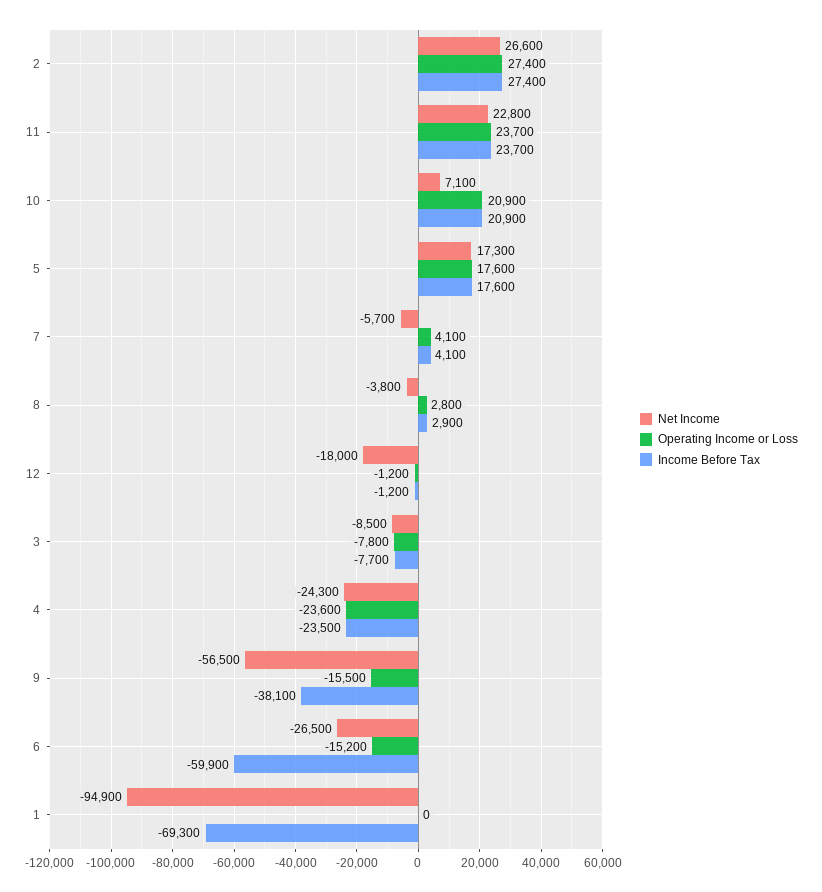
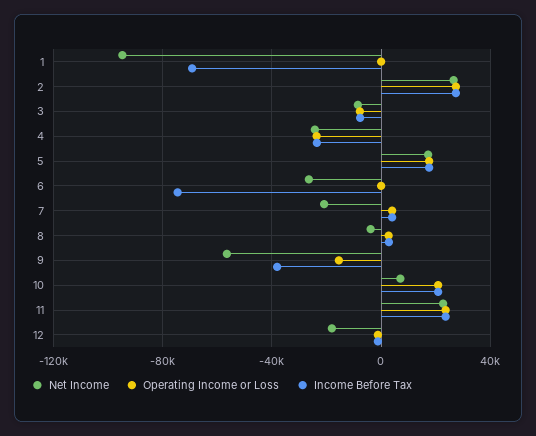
  {
    "Net Income": {
      "2": 26600,
      "11": 22800,
      "10": 7100,
      "5": 17300,
-     "7": -5700,
+     "7": -20000,
      "8": -3800,
      "12": -18000,
      "3": -8500,
      "4": -24300,
      "9": -56500,
      "6": -26500,
      "1": -94900
    },
    "Operating Income or Loss": {
      "2": 27400,
      "11": 23700,
      "10": 20900,
      "5": 17600,
      "7": 4100,
      "8": 2800,
      "12": -1200,
      "3": -7800,
      "4": -23600,
      "9": -15500,
-     "6": -15200,
+     "6": 0,
      "1": 0
    },
    "Income Before Tax": {
      "2": 27400,
      "11": 23700,
      "10": 20900,
      "5": 17600,
      "7": 4100,
      "8": 2900,
      "12": -1200,
      "3": -7700,
      "4": -23500,
      "9": -38100,
-     "6": -59900,
+     "6": -75000,
      "1": -69300
    }
  }

